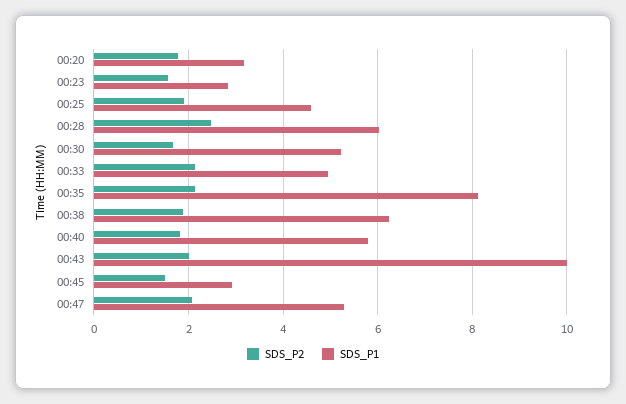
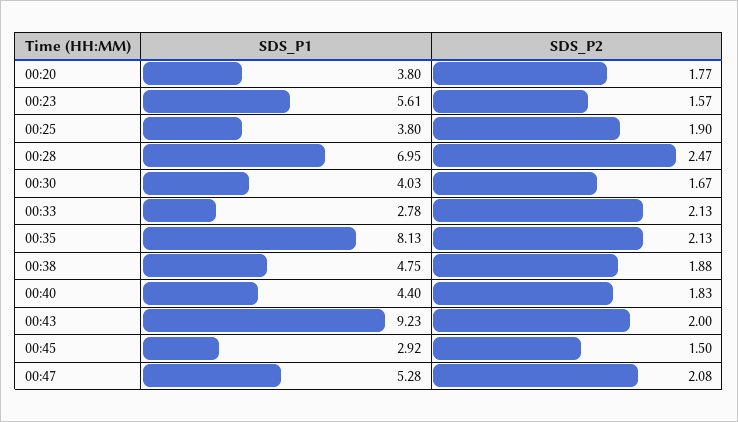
  {
    "SDS_P2": {
      "00:20": 1.77,
      "00:23": 1.57,
      "00:25": 1.9,
      "00:28": 2.47,
      "00:30": 1.67,
      "00:33": 2.13,
      "00:35": 2.13,
      "00:38": 1.88,
      "00:40": 1.83,
      "00:43": 2,
      "00:45": 1.5,
      "00:47": 2.08
    },
    "SDS_P1": {
-     "00:20": 3.2,
+     "00:20": 3.8,
-     "00:23": 2.8,
+     "00:23": 5.61,
-     "00:25": 4.6,
+     "00:25": 3.8,
-     "00:28": 6,
+     "00:28": 6.95,
-     "00:30": 5.2,
+     "00:30": 4.03,
-     "00:33": 5,
+     "00:33": 2.78,
      "00:35": 8.13,
-     "00:38": 6.2,
+     "00:38": 4.75,
-     "00:40": 5.8,
+     "00:40": 4.4,
-     "00:43": 10,
+     "00:43": 9.23,
      "00:45": 2.92,
      "00:47": 5.28
    }
  }

